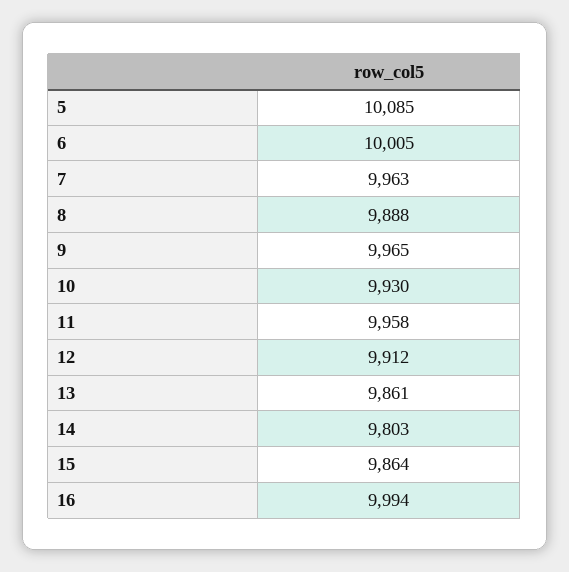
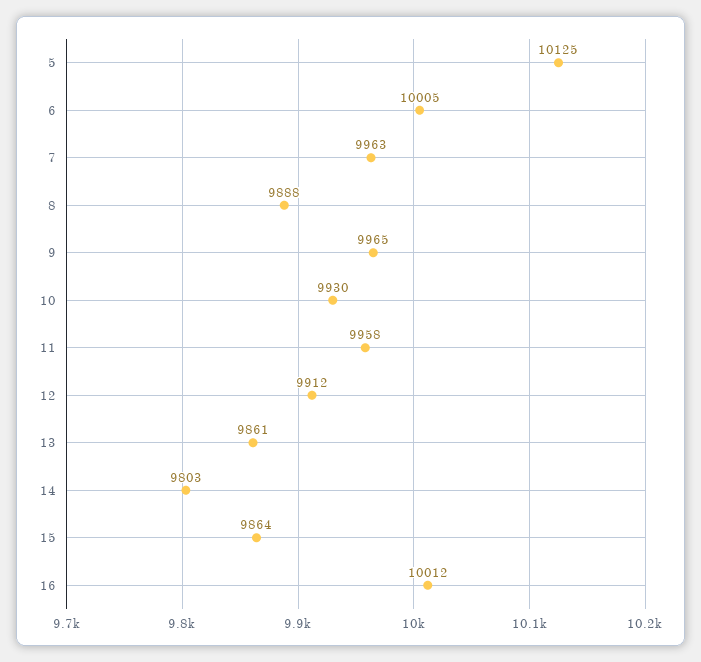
  {
-   "5": 10085,
+   "5": 10125,
    "6": 10005,
    "7": 9963,
    "8": 9888,
    "9": 9965,
    "10": 9930,
    "11": 9958,
    "12": 9912,
    "13": 9861,
    "14": 9803,
    "15": 9864,
-   "16": 9994
+   "16": 10012
  }

